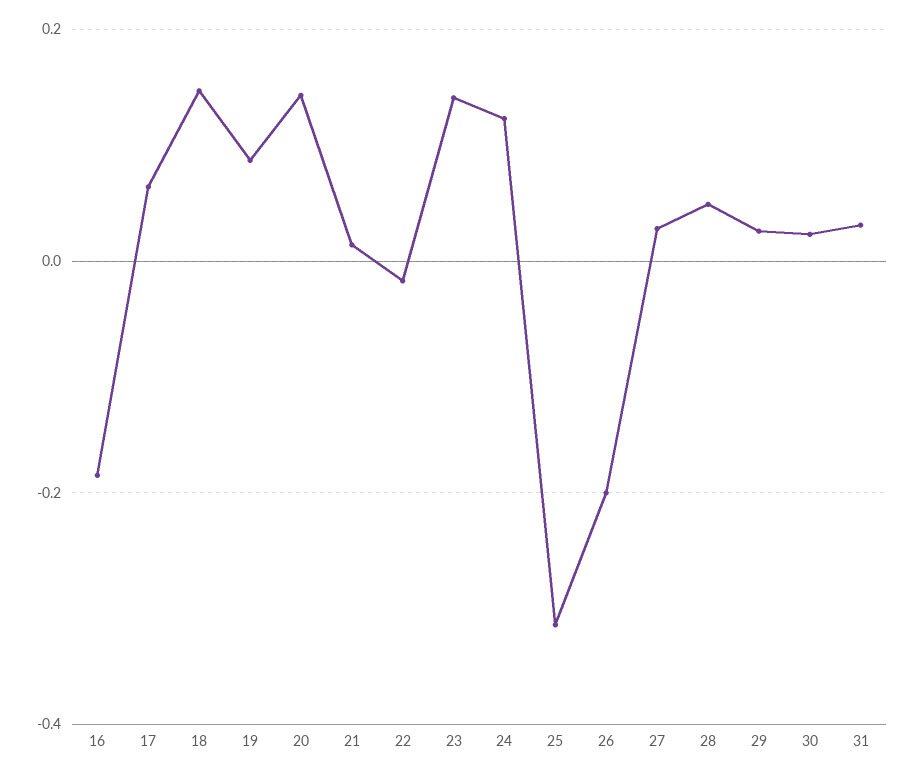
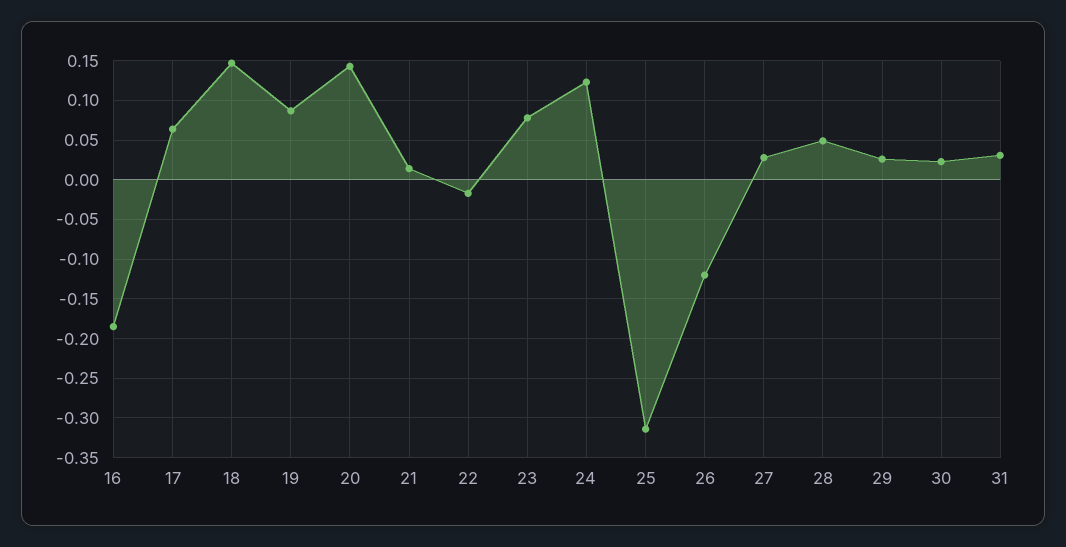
  {
    "16": -0.19,
    "17": 0.06,
    "18": 0.15,
    "19": 0.09,
    "20": 0.14,
    "21": 0.01,
    "22": -0.02,
-   "23": 0.14,
+   "23": 0.08,
    "24": 0.12,
    "25": -0.31,
-   "26": -0.2,
+   "26": -0.12,
    "27": 0.03,
    "28": 0.05,
    "29": 0.03,
    "30": 0.02,
    "31": 0.03
  }

